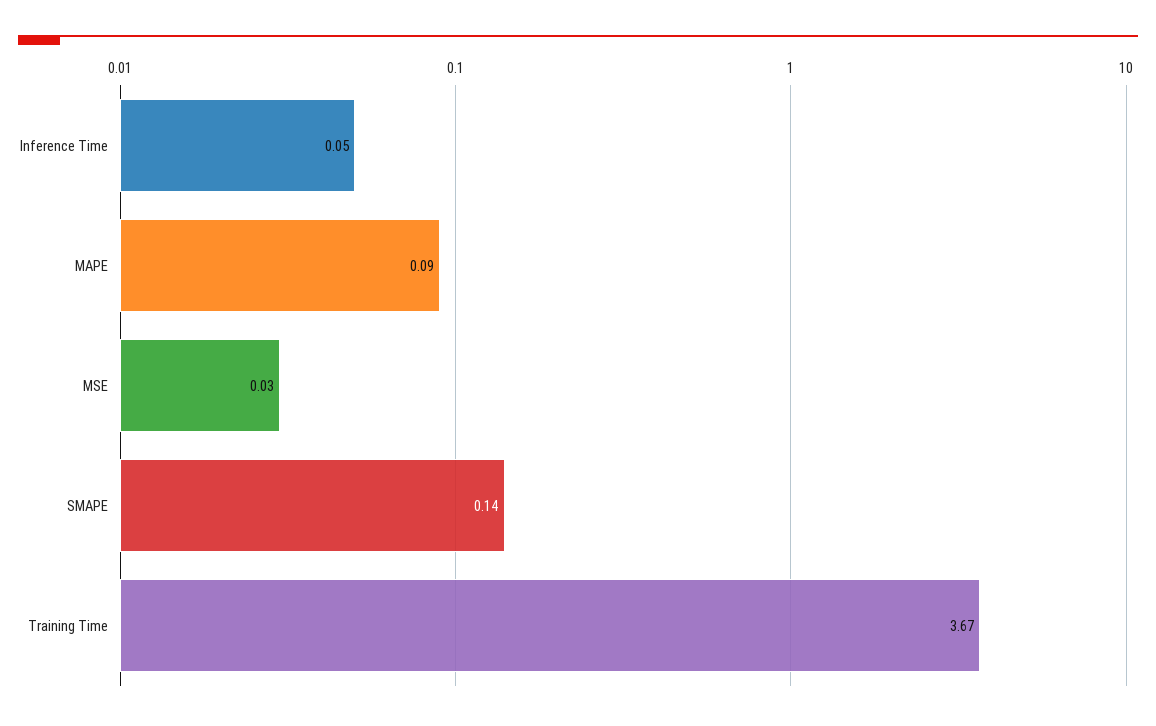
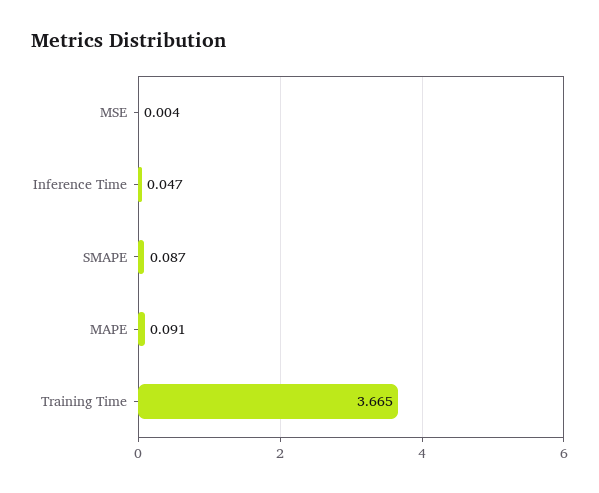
  {
    "Inference Time": 0.047,
    "MAPE": 0.091,
-   "MSE": 0.03,
+   "MSE": 0.004,
-   "SMAPE": 0.14,
+   "SMAPE": 0.087,
    "Training Time": 3.665
  }

